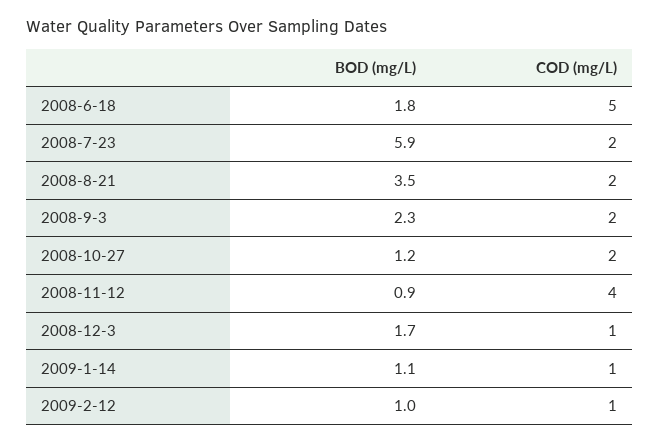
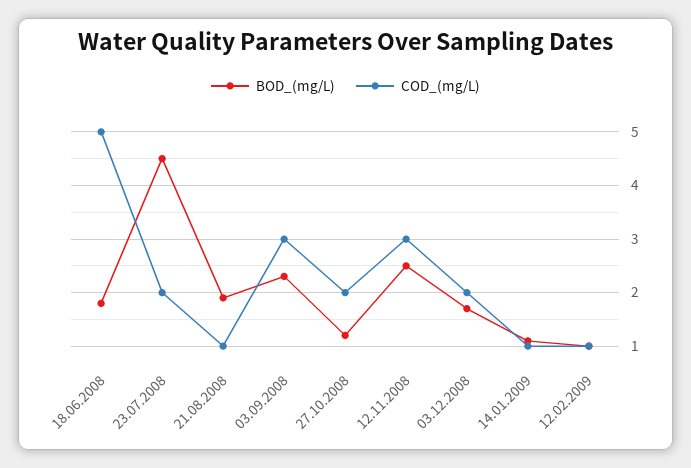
  {
    "BOD (mg/L)": {
      "2008-6-18": 1.8,
-     "2008-7-23": 5.9,
+     "2008-7-23": 4.5,
-     "2008-8-21": 3.5,
+     "2008-8-21": 2,
      "2008-9-3": 2.3,
      "2008-10-27": 1.2,
-     "2008-11-12": 0.9,
+     "2008-11-12": 2.5,
      "2008-12-3": 1.7,
      "2009-1-14": 1.1,
      "2009-2-12": 1
    },
    "COD (mg/L)": {
      "2008-6-18": 5,
      "2008-7-23": 2,
-     "2008-8-21": 2,
+     "2008-8-21": 1,
-     "2008-9-3": 2,
+     "2008-9-3": 3,
      "2008-10-27": 2,
-     "2008-11-12": 4,
+     "2008-11-12": 3,
-     "2008-12-3": 1,
+     "2008-12-3": 2,
      "2009-1-14": 1,
      "2009-2-12": 1
    }
  }

